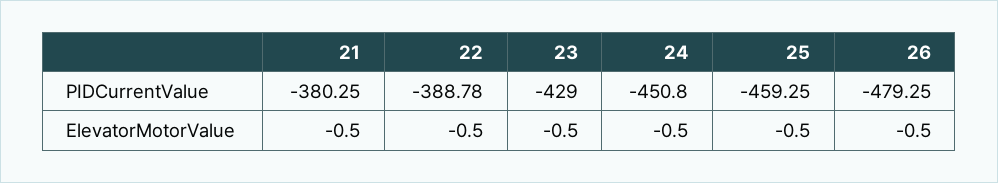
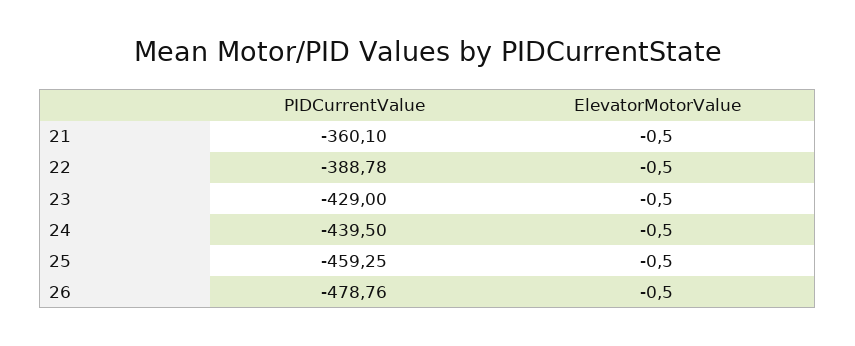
  {
    "21": {
-     "PIDCurrentValue": -380.25,
+     "PIDCurrentValue": -360.1,
      "ElevatorMotorValue": -0.5
    },
    "22": {
      "PIDCurrentValue": -388.78,
      "ElevatorMotorValue": -0.5
    },
    "23": {
      "PIDCurrentValue": -429,
      "ElevatorMotorValue": -0.5
    },
    "24": {
-     "PIDCurrentValue": -450.8,
+     "PIDCurrentValue": -439.5,
      "ElevatorMotorValue": -0.5
    },
    "25": {
      "PIDCurrentValue": -459.25,
      "ElevatorMotorValue": -0.5
    },
    "26": {
-     "PIDCurrentValue": -479.25,
+     "PIDCurrentValue": -478.76,
      "ElevatorMotorValue": -0.5
    }
  }

